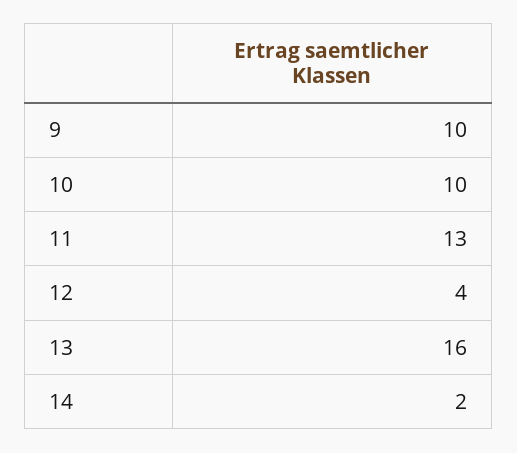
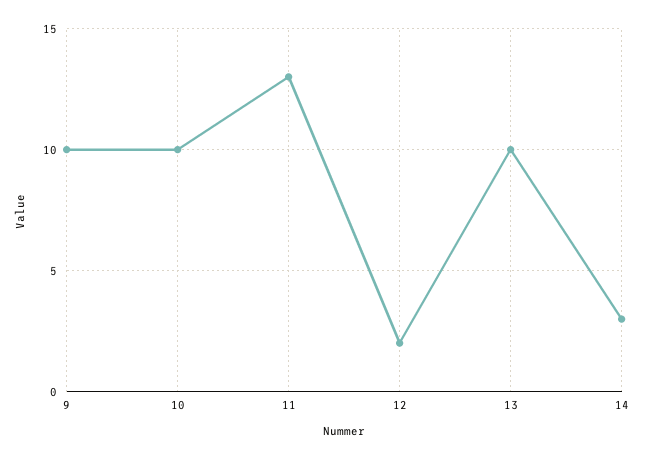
  {
    "9": 10,
    "10": 10,
    "11": 13,
-   "12": 4,
+   "12": 2,
-   "13": 16,
+   "13": 10,
-   "14": 2
+   "14": 3
  }

